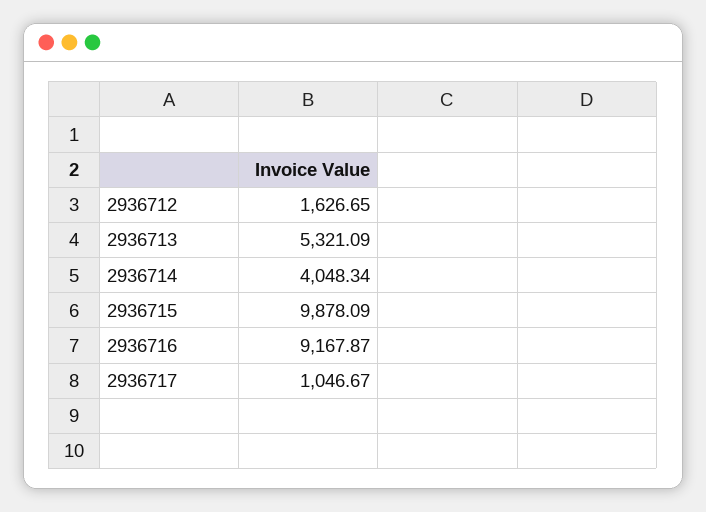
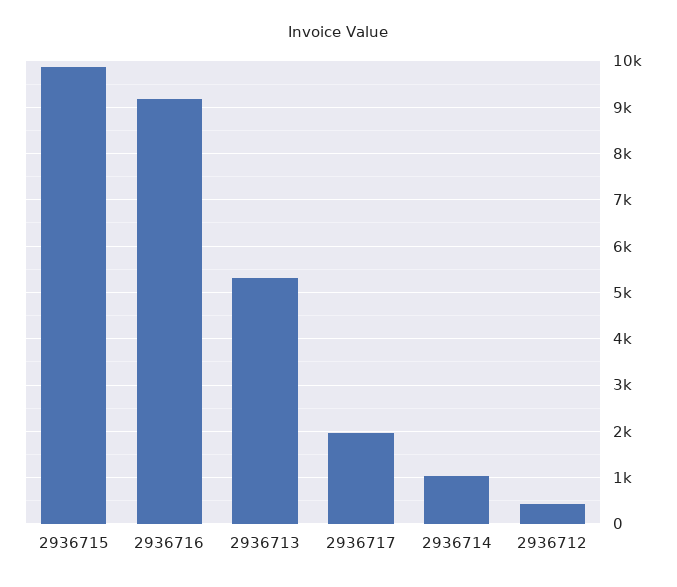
  {
-   "2936712": 1626.65,
+   "2936712": 400,
    "2936713": 5321.09,
-   "2936714": 4048.34,
+   "2936714": 1000,
    "2936715": 9878.09,
    "2936716": 9167.87,
-   "2936717": 1046.67
+   "2936717": 2000
  }

